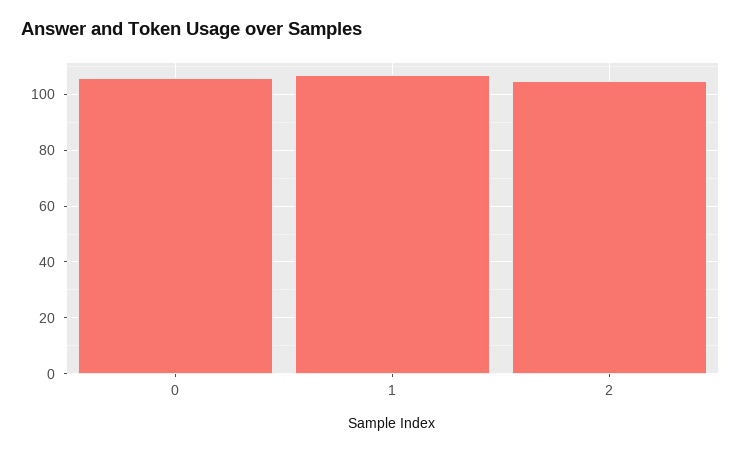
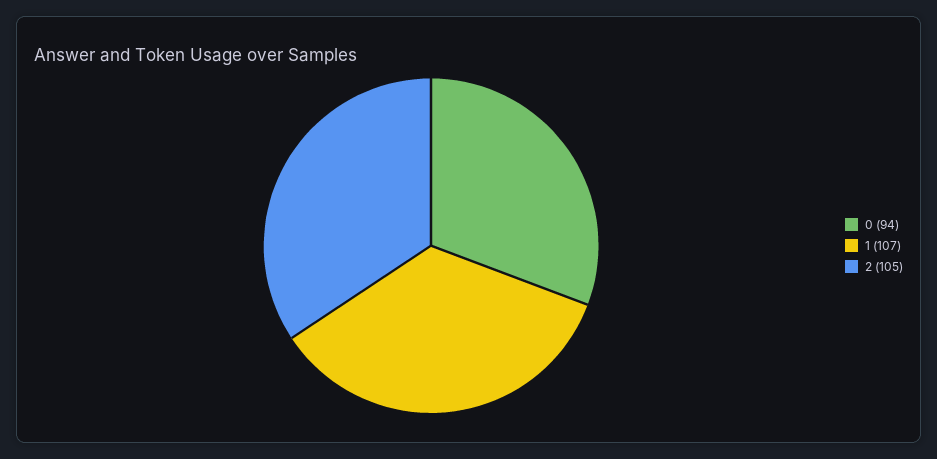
  {
-   "0": 105,
+   "0": 94,
    "1": 107,
    "2": 105
  }

